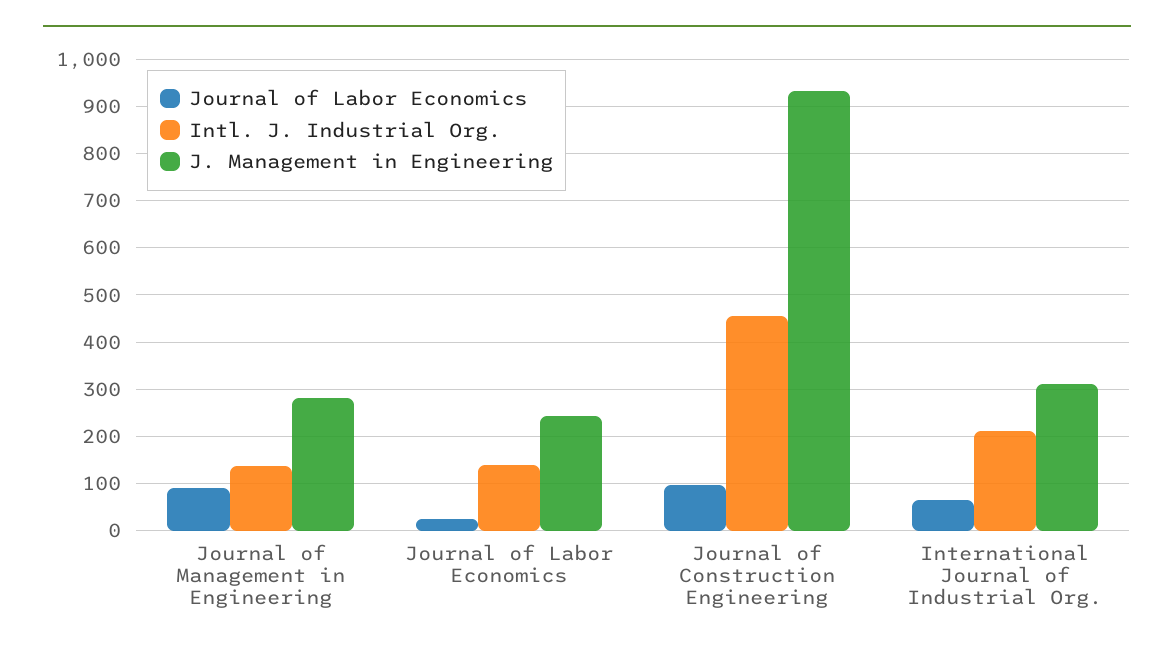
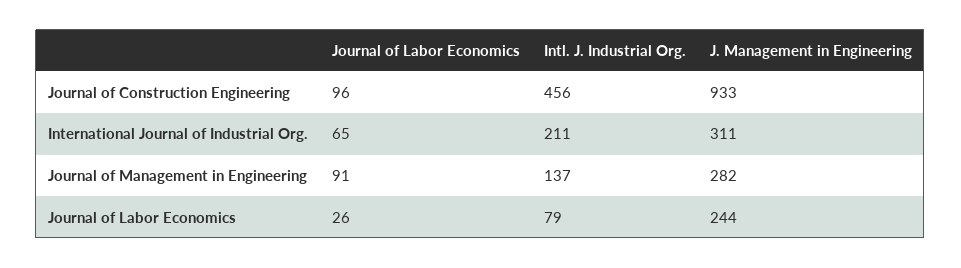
  {
    "Journal of Labor Economics": {
      "Journal of Management in Engineering": 91,
      "Journal of Labor Economics": 26,
      "Journal of Construction Engineering": 96,
      "International Journal of Industrial Org.": 65
    },
    "Intl. J. Industrial Org.": {
      "Journal of Management in Engineering": 137,
-     "Journal of Labor Economics": 140,
+     "Journal of Labor Economics": 79,
      "Journal of Construction Engineering": 456,
      "International Journal of Industrial Org.": 211
    },
    "J. Management in Engineering": {
      "Journal of Management in Engineering": 282,
      "Journal of Labor Economics": 244,
      "Journal of Construction Engineering": 933,
      "International Journal of Industrial Org.": 311
    }
  }

